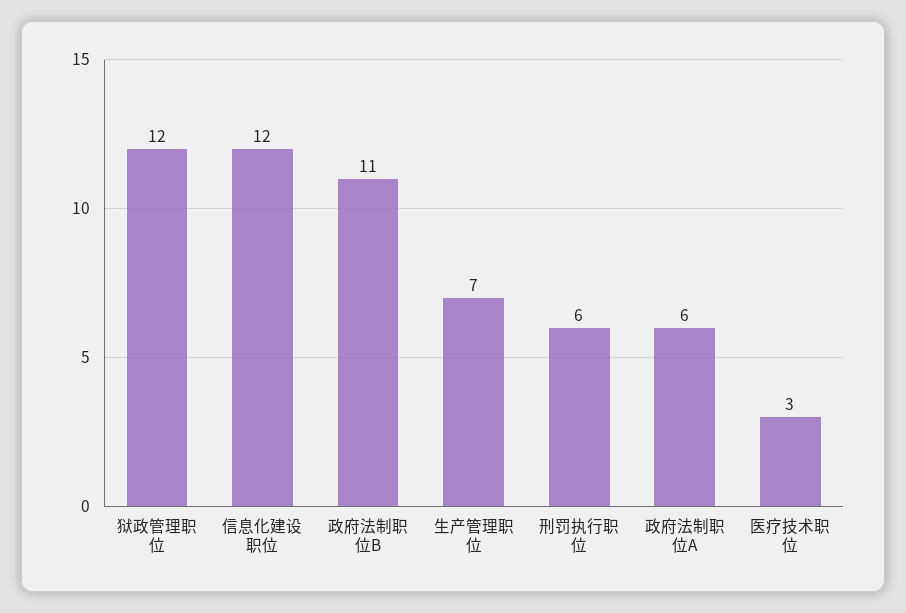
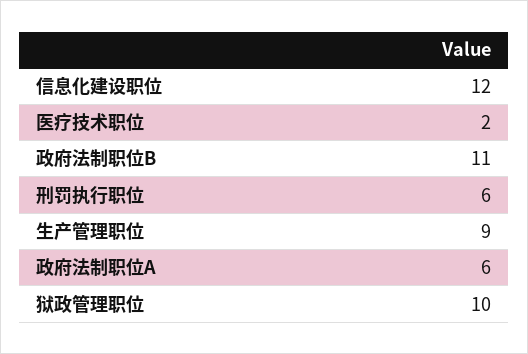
  {
-   "狱政管理职位": 12,
+   "狱政管理职位": 10,
    "信息化建设职位": 12,
    "政府法制职位B": 11,
-   "生产管理职位": 7,
+   "生产管理职位": 9,
    "刑罚执行职位": 6,
    "政府法制职位A": 6,
-   "医疗技术职位": 3
+   "医疗技术职位": 2
  }

